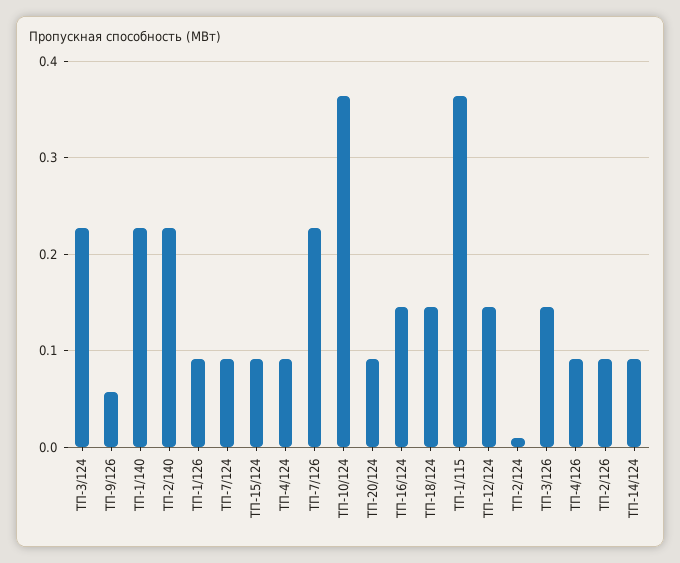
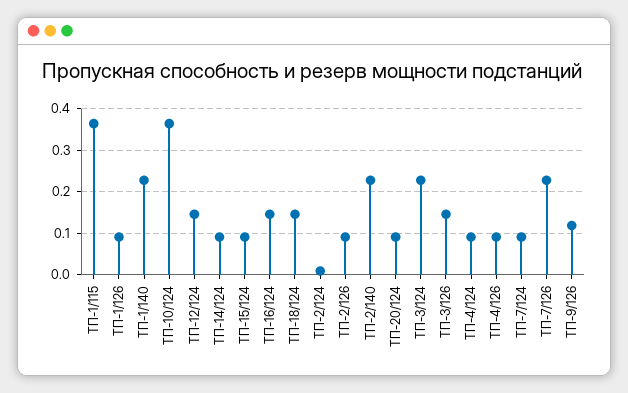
  {
    "ТП-3/124": 0.23,
-   "ТП-9/126": 0.06,
+   "ТП-9/126": 0.12,
    "ТП-1/140": 0.23,
    "ТП-2/140": 0.23,
    "ТП-1/126": 0.09,
    "ТП-7/124": 0.09,
    "ТП-15/124": 0.09,
    "ТП-4/124": 0.09,
    "ТП-7/126": 0.23,
    "ТП-10/124": 0.36,
    "ТП-20/124": 0.09,
    "ТП-16/124": 0.15,
    "ТП-18/124": 0.15,
    "ТП-1/115": 0.36,
    "ТП-12/124": 0.15,
    "ТП-2/124": 0.01,
    "ТП-3/126": 0.15,
    "ТП-4/126": 0.09,
    "ТП-2/126": 0.09,
    "ТП-14/124": 0.09
  }

